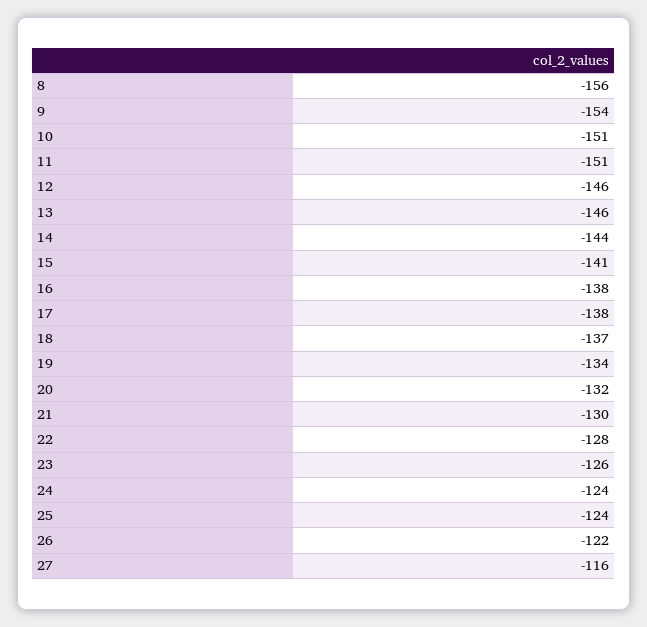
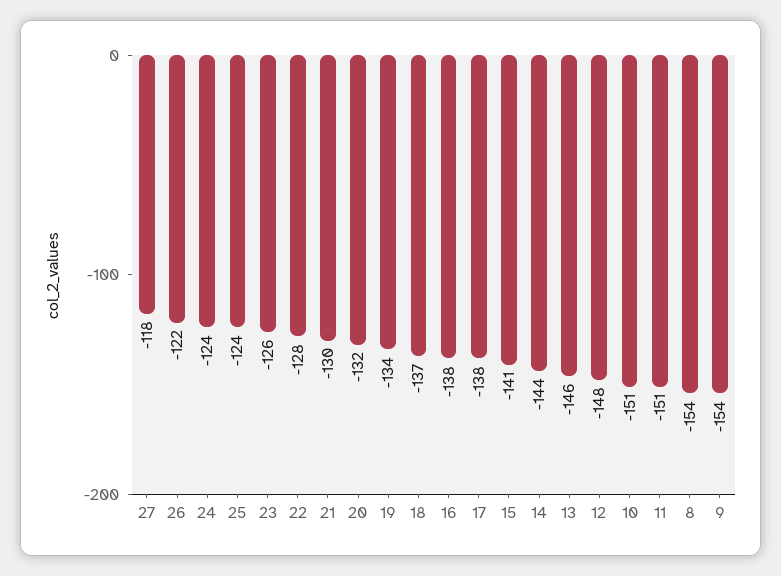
  {
-   "8": -156,
+   "8": -154,
    "9": -154,
    "10": -151,
    "11": -151,
-   "12": -146,
+   "12": -148,
    "13": -146,
    "14": -144,
    "15": -141,
    "16": -138,
    "17": -138,
    "18": -137,
    "19": -134,
    "20": -132,
    "21": -130,
    "22": -128,
    "23": -126,
    "24": -124,
    "25": -124,
    "26": -122,
-   "27": -116
+   "27": -118
  }

